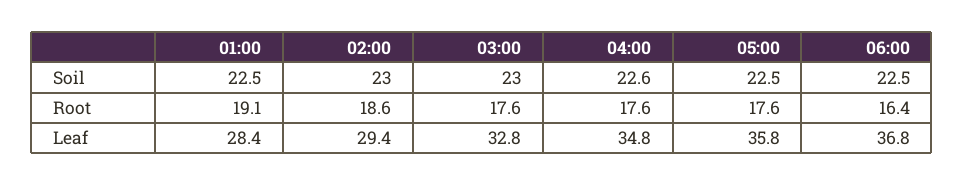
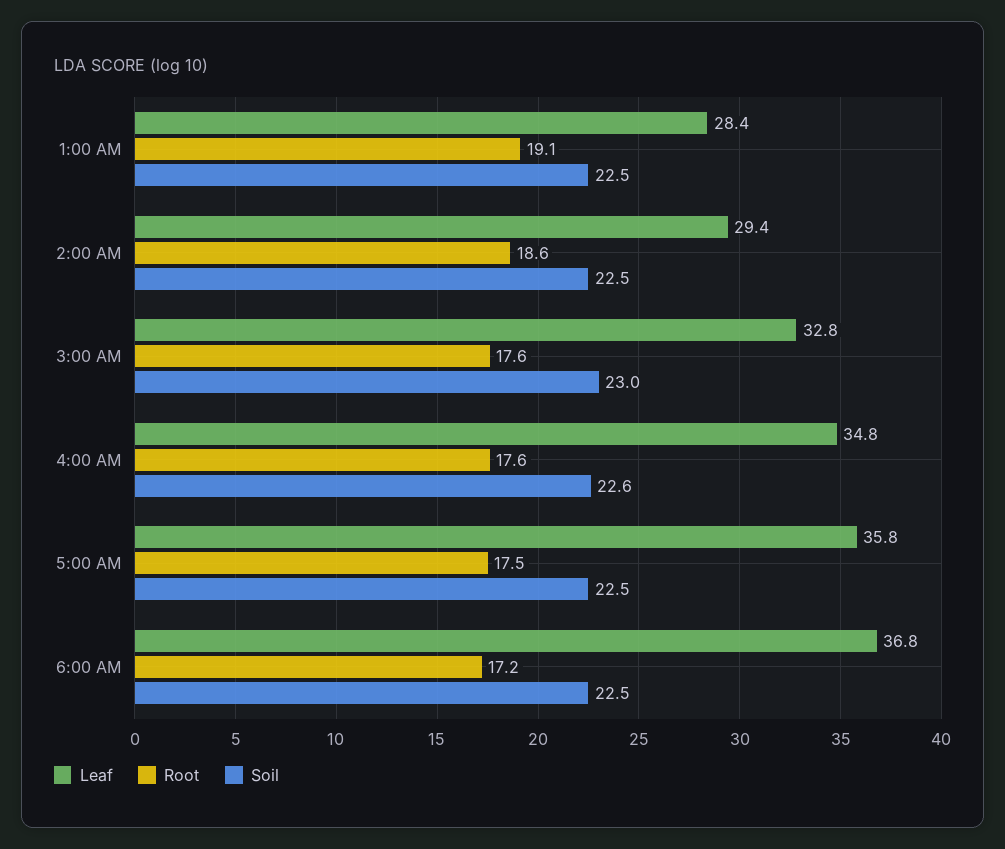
  {
    "Soil": {
      "01:00": 22.5,
-     "02:00": 23,
+     "02:00": 22.5,
      "03:00": 23,
      "04:00": 22.6,
      "05:00": 22.5,
      "06:00": 22.5
    },
    "Root": {
      "01:00": 19.1,
      "02:00": 18.6,
      "03:00": 17.6,
      "04:00": 17.6,
-     "05:00": 17.6,
+     "05:00": 17.5,
-     "06:00": 16.4
+     "06:00": 17.2
    },
    "Leaf": {
      "01:00": 28.4,
      "02:00": 29.4,
      "03:00": 32.8,
      "04:00": 34.8,
      "05:00": 35.8,
      "06:00": 36.8
    }
  }

